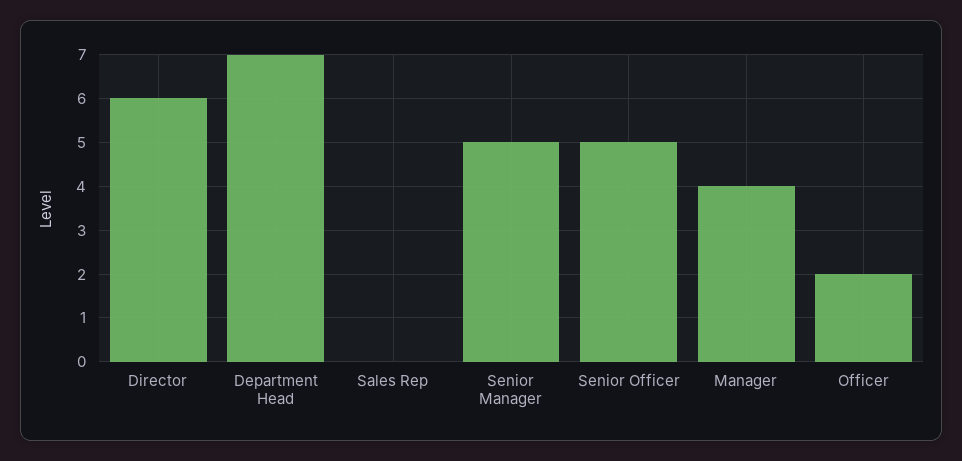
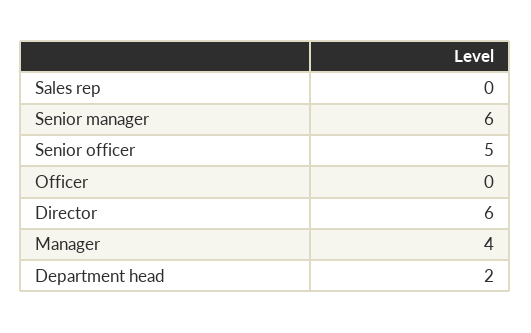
  {
    "Director": 6,
-   "Department Head": 7,
+   "Department Head": 2,
    "Sales Rep": 0,
-   "Senior Manager": 5,
+   "Senior Manager": 6,
    "Senior Officer": 5,
    "Manager": 4,
-   "Officer": 2
+   "Officer": 0
  }

